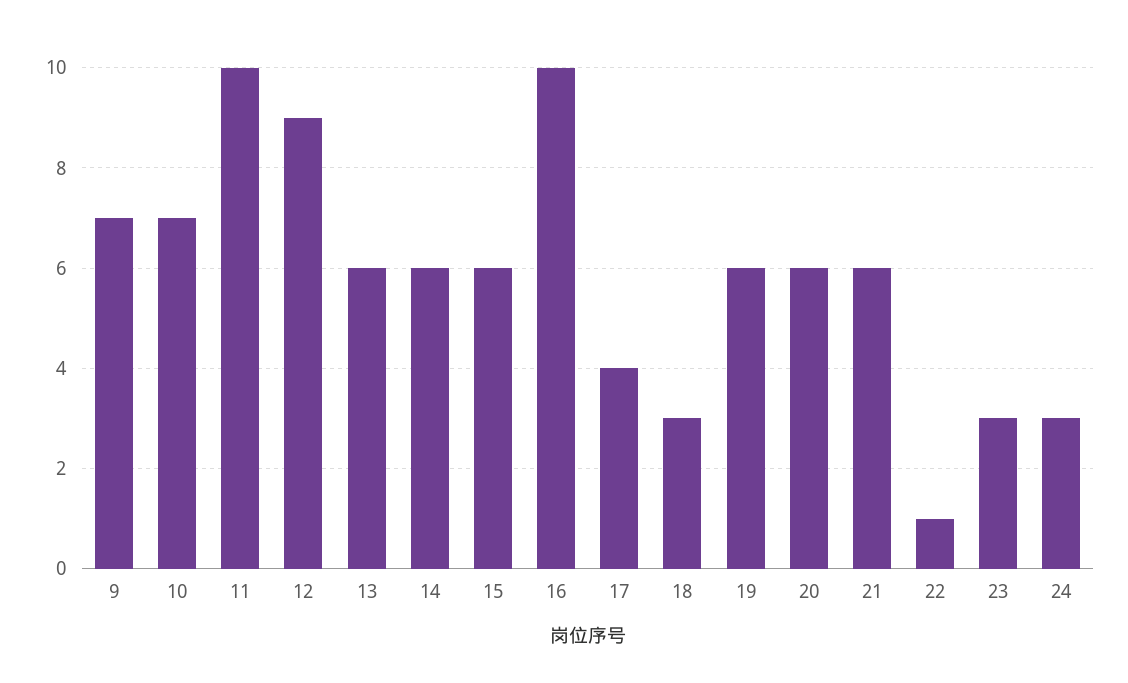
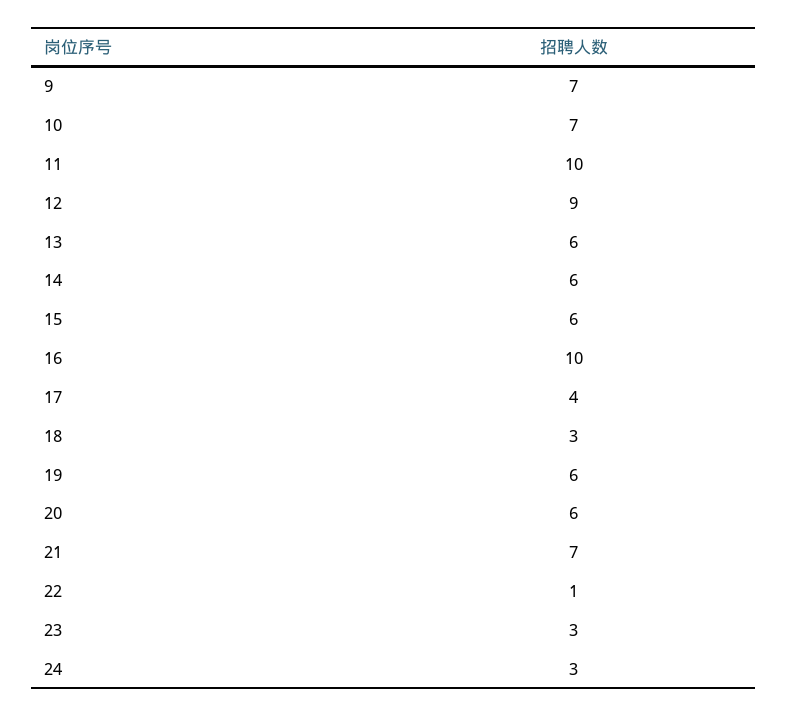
  {
    "9": 7,
    "10": 7,
    "11": 10,
    "12": 9,
    "13": 6,
    "14": 6,
    "15": 6,
    "16": 10,
    "17": 4,
    "18": 3,
    "19": 6,
    "20": 6,
-   "21": 6,
+   "21": 7,
    "22": 1,
    "23": 3,
    "24": 3
  }

